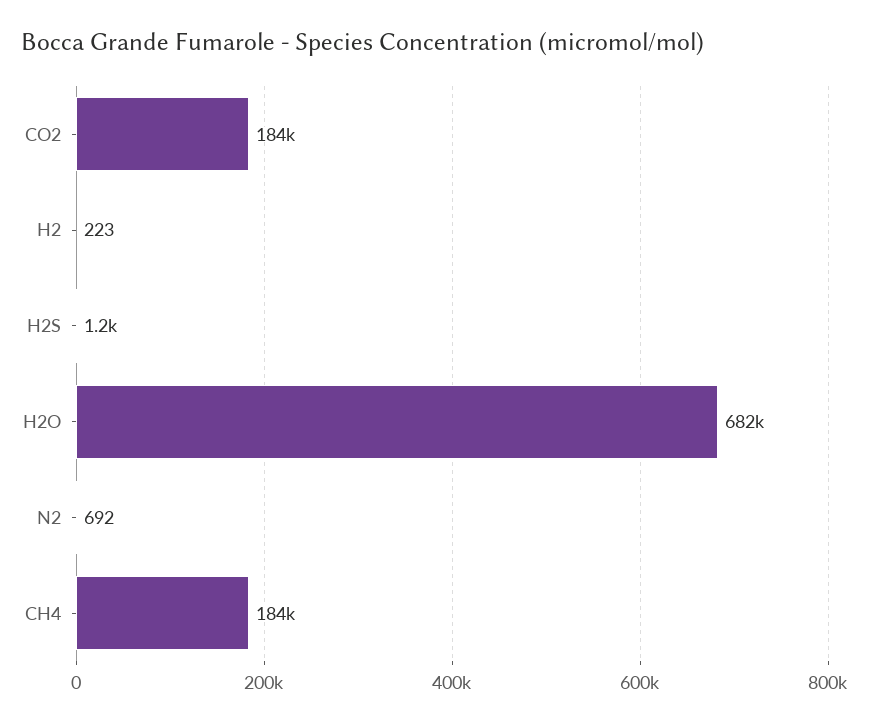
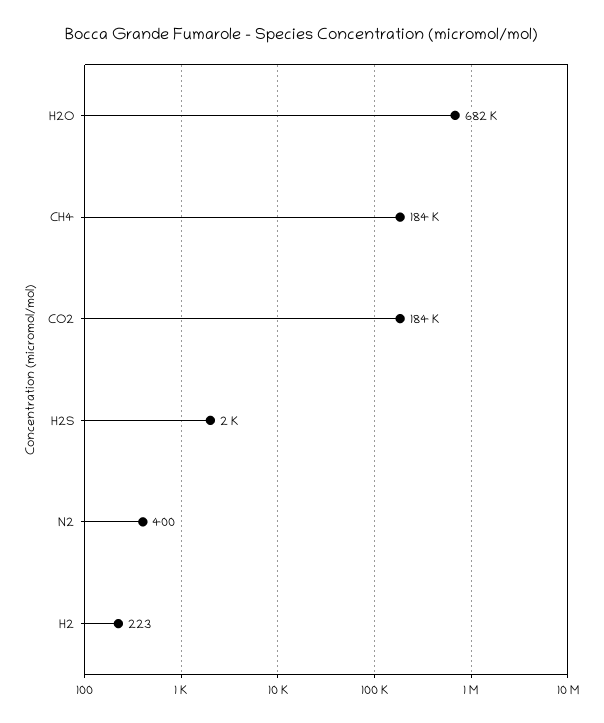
  {
    "CO2": 184000,
    "H2": 223,
-   "H2S": 1200,
+   "H2S": 2000,
    "H2O": 682000,
-   "N2": 692,
+   "N2": 400,
    "CH4": 184000
  }

